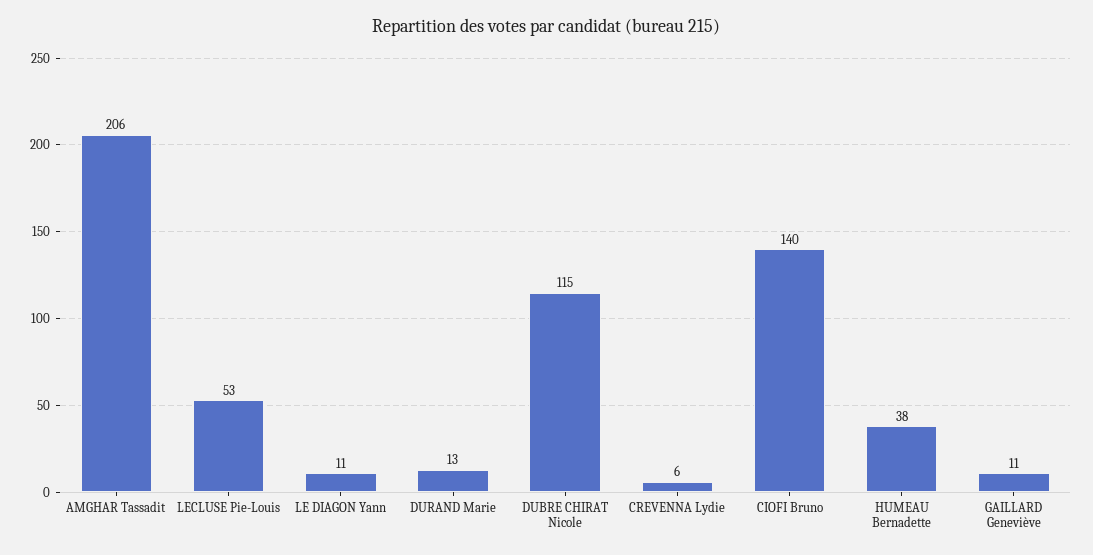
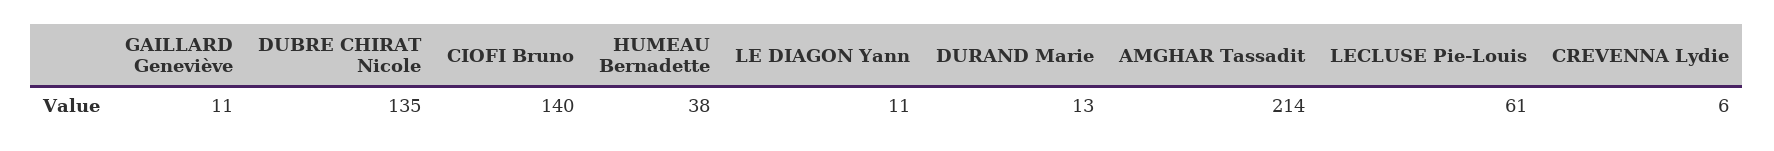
  {
-   "AMGHAR Tassadit": 206,
+   "AMGHAR Tassadit": 214,
-   "LECLUSE Pie-Louis": 53,
+   "LECLUSE Pie-Louis": 61,
    "LE DIAGON Yann": 11,
    "DURAND Marie": 13,
-   "DUBRE CHIRAT Nicole": 115,
+   "DUBRE CHIRAT Nicole": 135,
    "CREVENNA Lydie": 6,
    "CIOFI Bruno": 140,
    "HUMEAU Bernadette": 38,
    "GAILLARD Geneviève": 11
  }

